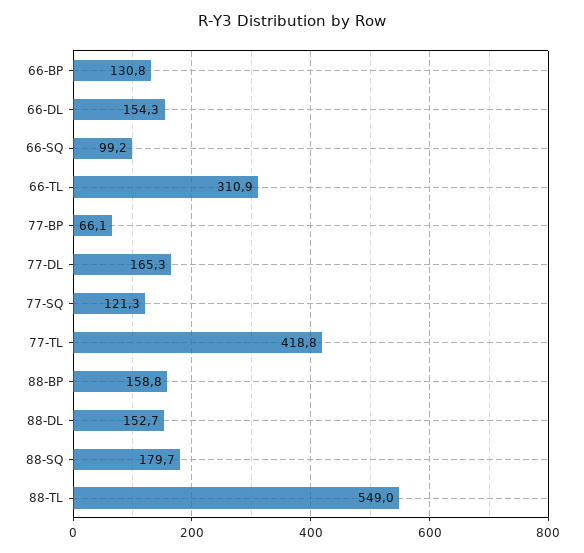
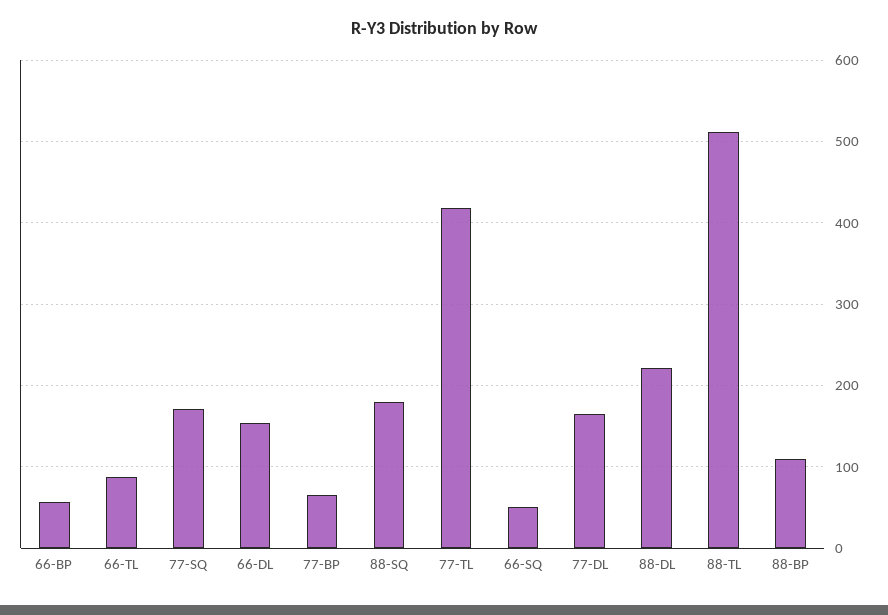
  {
-   "66-BP": 130.8,
+   "66-BP": 60,
    "66-DL": 154.3,
-   "66-SQ": 99.2,
+   "66-SQ": 50,
-   "66-TL": 310.9,
+   "66-TL": 90,
    "77-BP": 66.1,
    "77-DL": 165.3,
-   "77-SQ": 121.3,
+   "77-SQ": 170,
    "77-TL": 418.8,
-   "88-BP": 158.8,
+   "88-BP": 110,
-   "88-DL": 152.7,
+   "88-DL": 220,
    "88-SQ": 179.7,
-   "88-TL": 549
+   "88-TL": 510
  }

